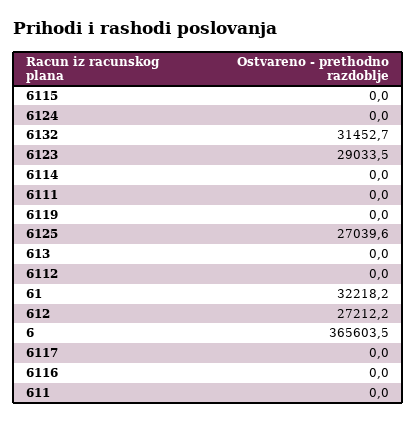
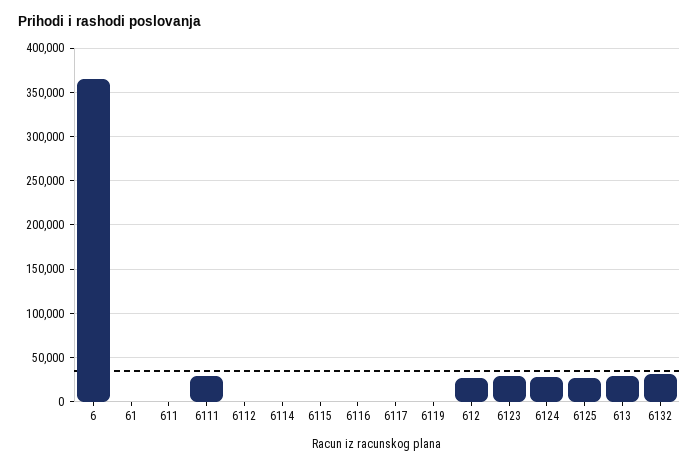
  {
    "6115": 0,
-   "6124": 0,
+   "6124": 30000,
    "6132": 31452.7,
    "6123": 29033.5,
    "6114": 0,
-   "6111": 0,
+   "6111": 30000,
    "6119": 0,
    "6125": 27039.6,
-   "613": 0,
+   "613": 30000,
    "6112": 0,
-   "61": 32218.2,
+   "61": 0,
    "612": 27212.2,
    "6": 365603.5,
    "6117": 0,
    "6116": 0,
    "611": 0
  }

